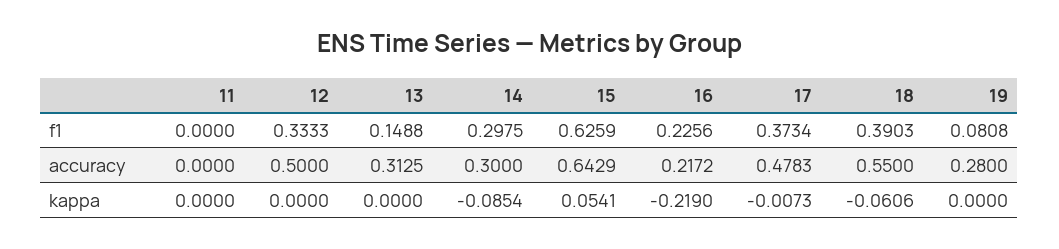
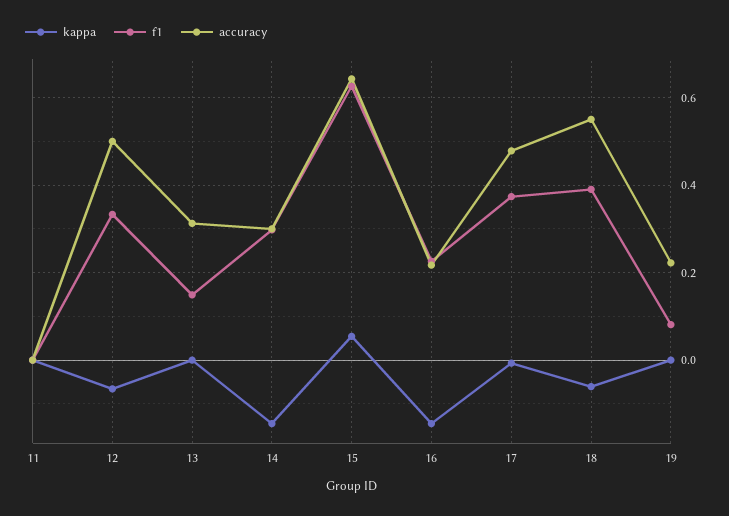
  {
    "f1": {
      "11": 0,
      "12": 0.3333,
      "13": 0.1488,
      "14": 0.2975,
      "15": 0.6259,
      "16": 0.2256,
      "17": 0.3734,
      "18": 0.3903,
      "19": 0.0808
    },
    "accuracy": {
      "11": 0,
      "12": 0.5,
      "13": 0.3125,
      "14": 0.3,
      "15": 0.6429,
      "16": 0.2172,
      "17": 0.4783,
      "18": 0.55,
-     "19": 0.28
+     "19": 0.22
    },
    "kappa": {
      "11": 0,
-     "12": 0,
+     "12": -0.06,
      "13": 0,
-     "14": -0.0854,
+     "14": -0.14,
      "15": 0.0541,
-     "16": -0.219,
+     "16": -0.14,
      "17": -0.0073,
      "18": -0.0606,
      "19": 0
    }
  }

